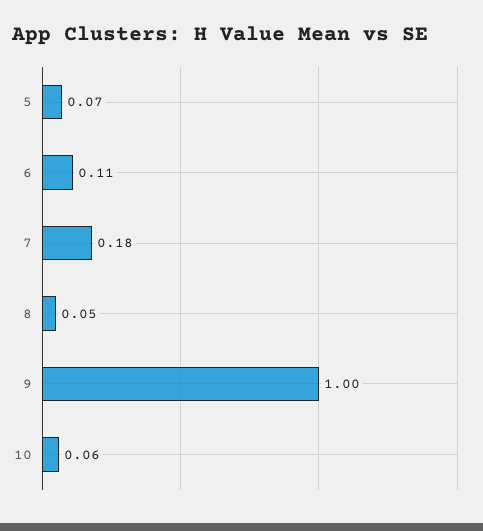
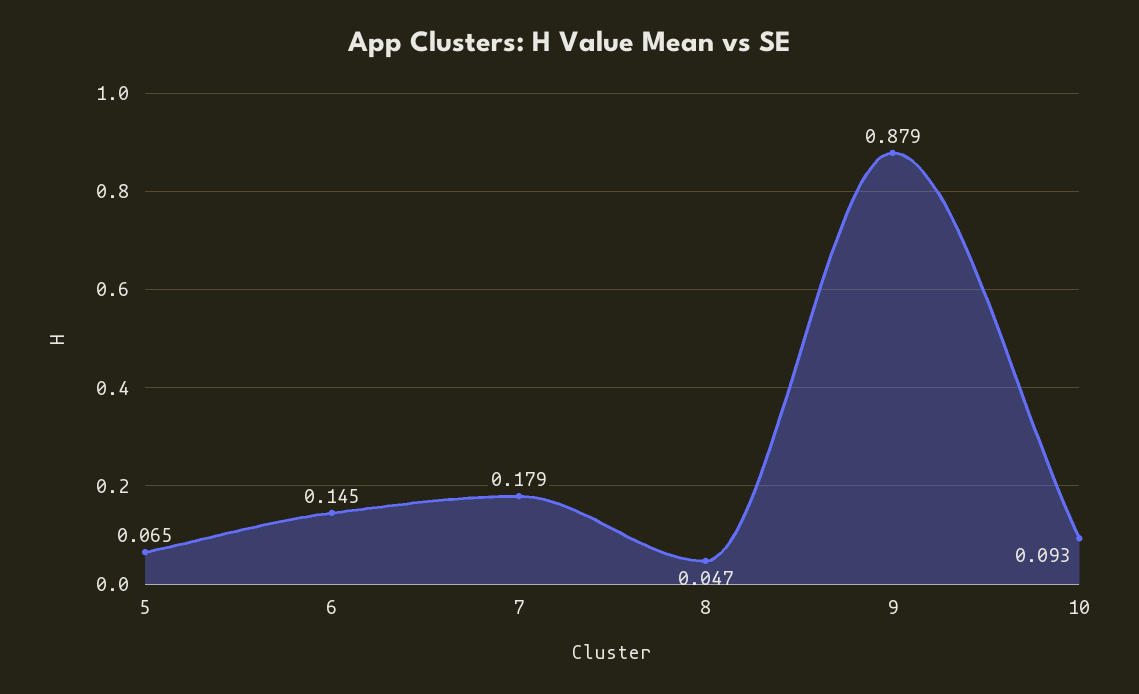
  {
    "5": 0.065,
-   "6": 0.11,
+   "6": 0.145,
    "7": 0.179,
    "8": 0.047,
-   "9": 1,
+   "9": 0.879,
-   "10": 0.06
+   "10": 0.093
  }

